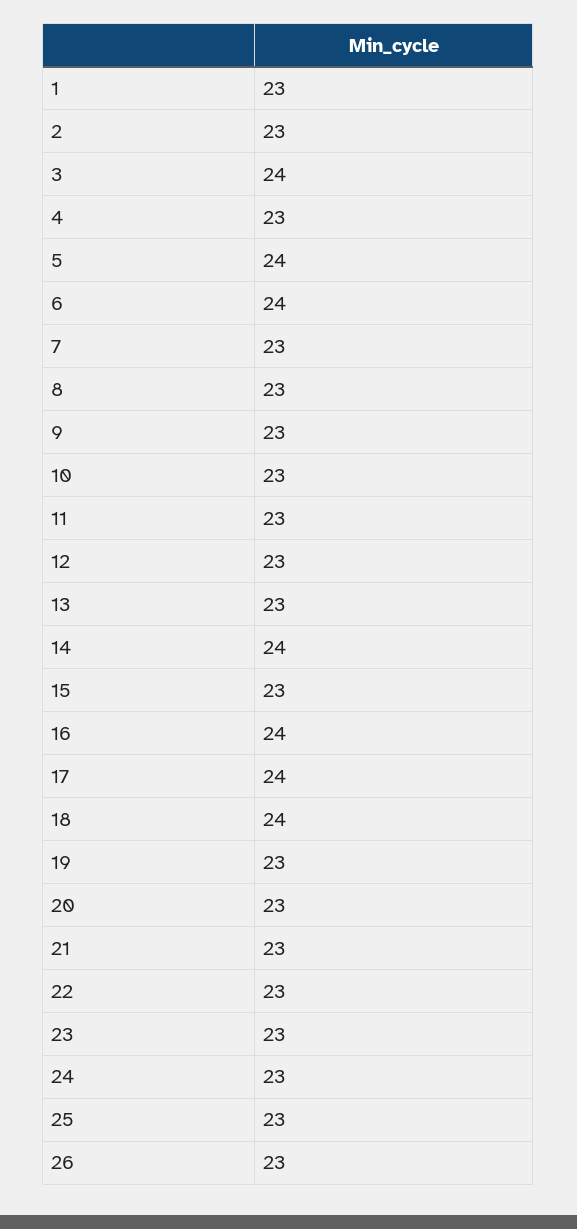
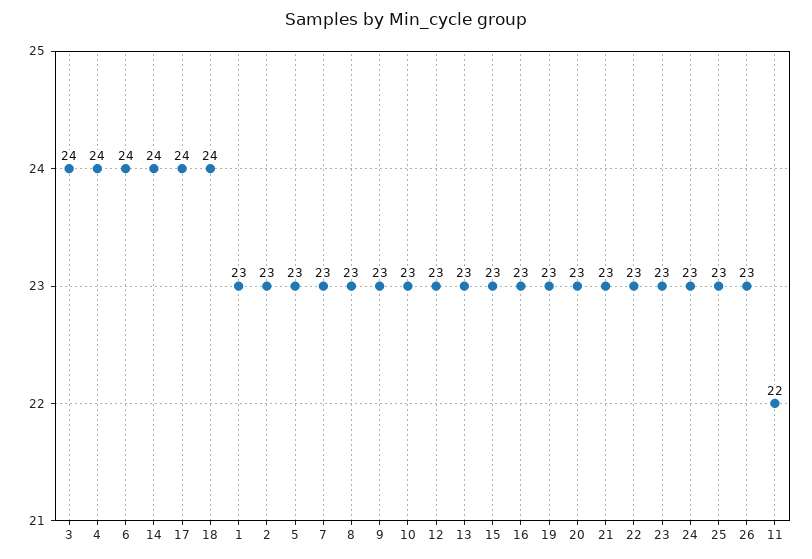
  {
    "1": 23,
    "2": 23,
    "3": 24,
-   "4": 23,
+   "4": 24,
-   "5": 24,
+   "5": 23,
    "6": 24,
    "7": 23,
    "8": 23,
    "9": 23,
    "10": 23,
-   "11": 23,
+   "11": 22,
    "12": 23,
    "13": 23,
    "14": 24,
    "15": 23,
-   "16": 24,
+   "16": 23,
    "17": 24,
    "18": 24,
    "19": 23,
    "20": 23,
    "21": 23,
    "22": 23,
    "23": 23,
    "24": 23,
    "25": 23,
    "26": 23
  }

